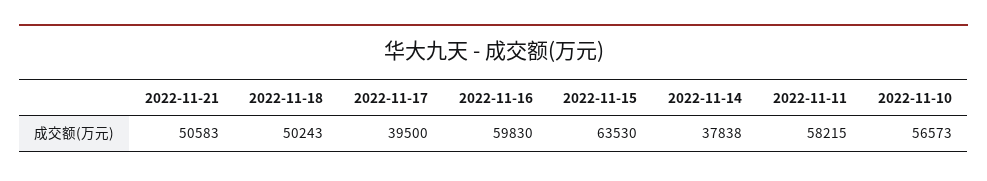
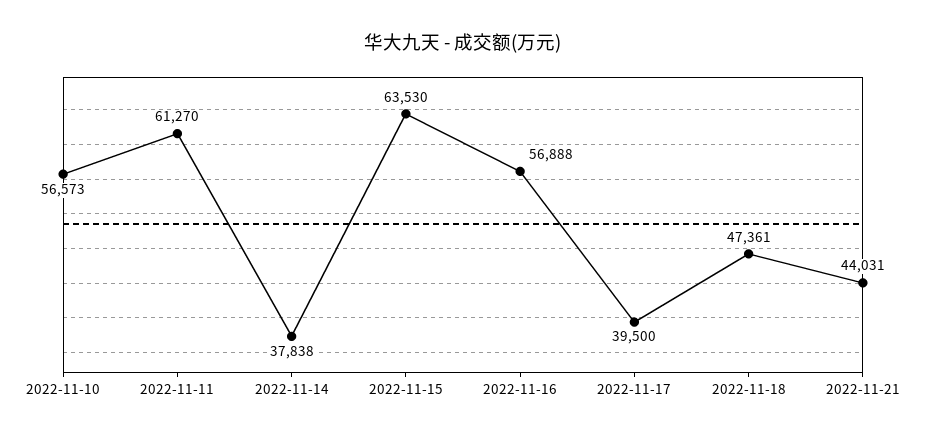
  {
-   "2022-11-21": 50583,
+   "2022-11-21": 44031,
-   "2022-11-18": 50243,
+   "2022-11-18": 47361,
    "2022-11-17": 39500,
-   "2022-11-16": 59830,
+   "2022-11-16": 56888,
    "2022-11-15": 63530,
    "2022-11-14": 37838,
-   "2022-11-11": 58215,
+   "2022-11-11": 61270,
    "2022-11-10": 56573
  }

